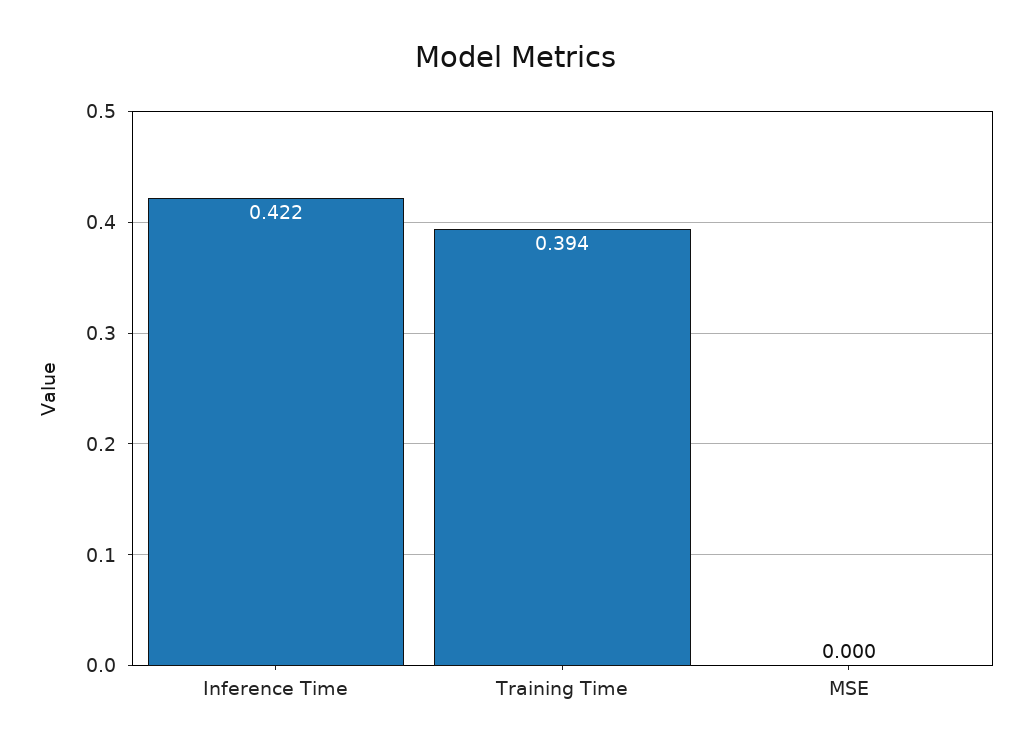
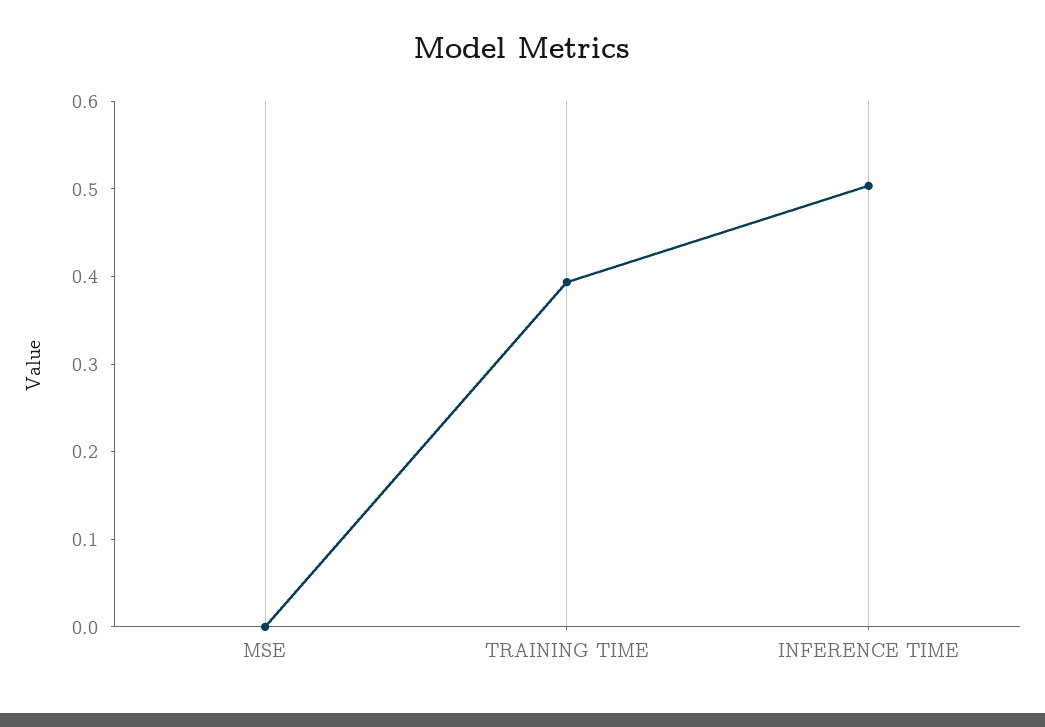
  {
-   "Inference Time": 0.422,
+   "Inference Time": 0.5,
    "Training Time": 0.394,
    "MSE": 0
  }

